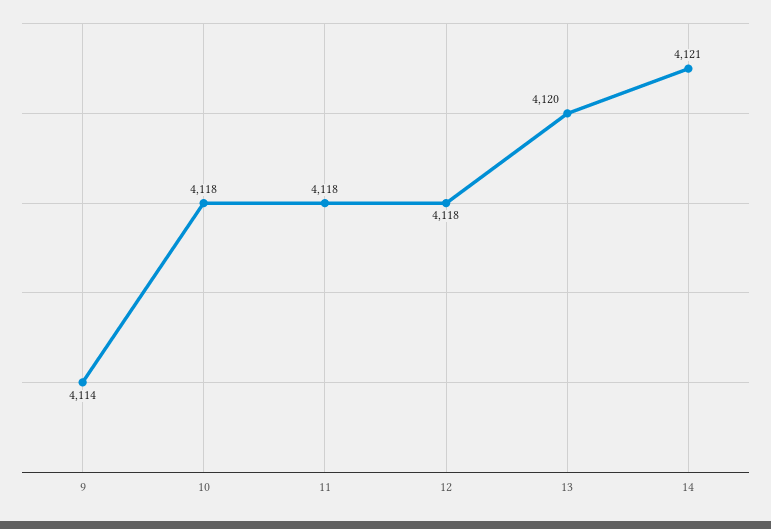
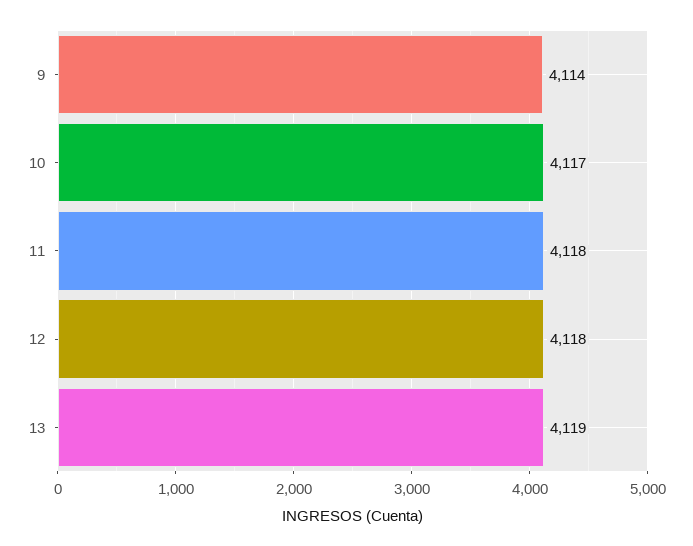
  {
    "9": 4114,
-   "10": 4118,
+   "10": 4117,
    "11": 4118,
    "12": 4118,
-   "13": 4120,
+   "13": 4119
-   "14": 4121
  }

